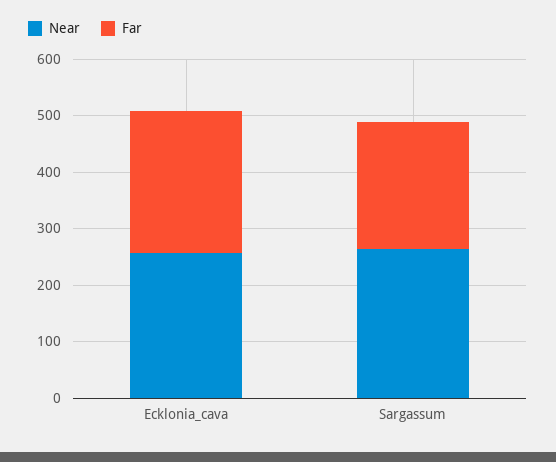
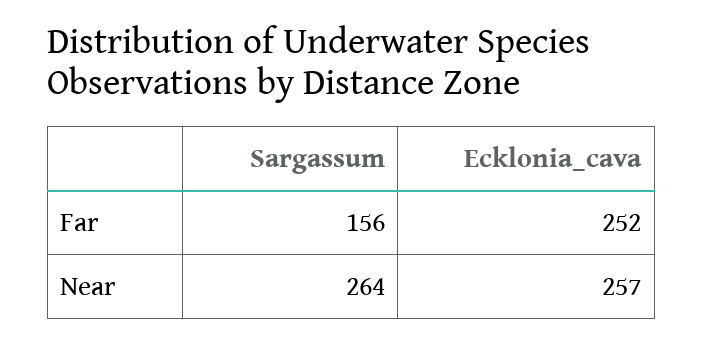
  {
    "Near": {
      "Ecklonia_cava": 257,
      "Sargassum": 264
    },
    "Far": {
      "Ecklonia_cava": 252,
-     "Sargassum": 220
+     "Sargassum": 156
    }
  }

